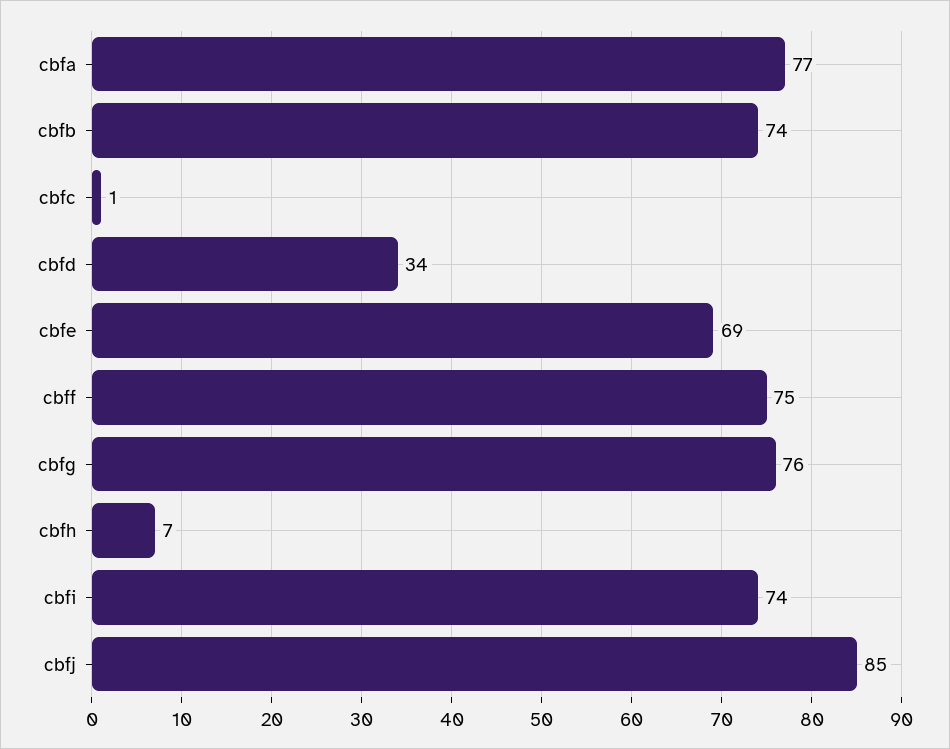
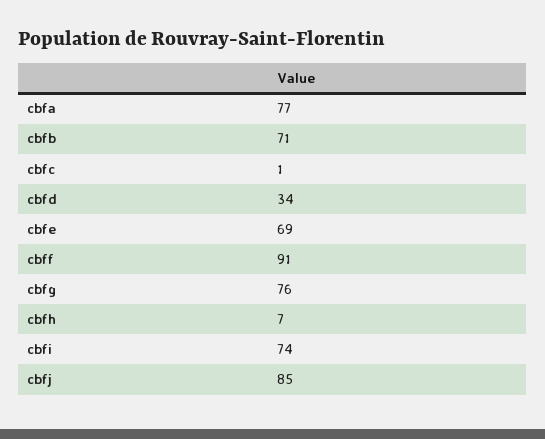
  {
    "cbfa": 77,
-   "cbfb": 74,
+   "cbfb": 71,
    "cbfc": 1,
    "cbfd": 34,
    "cbfe": 69,
-   "cbff": 75,
+   "cbff": 91,
    "cbfg": 76,
    "cbfh": 7,
    "cbfi": 74,
    "cbfj": 85
  }

